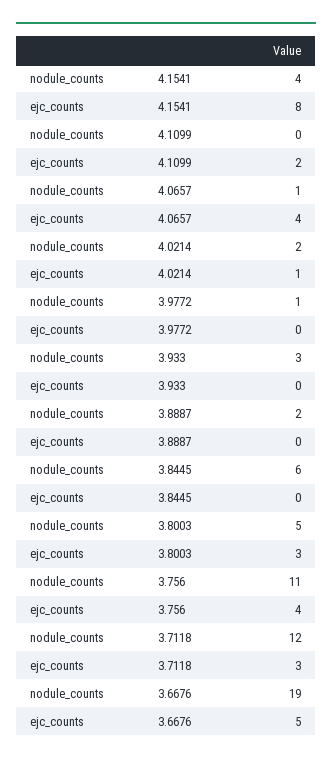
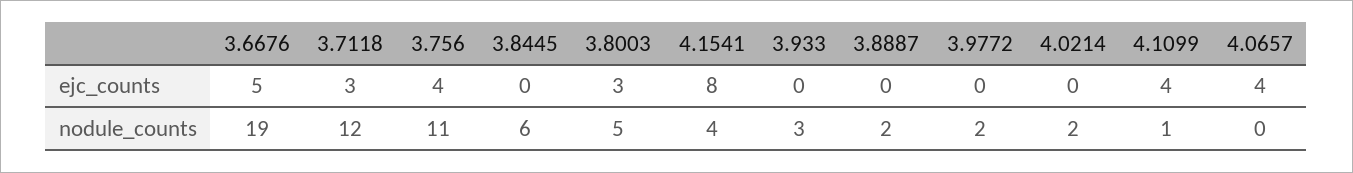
  {
    "nodule_counts": {
      "4.1541": 4,
-     "4.1099": 0,
+     "4.1099": 1,
-     "4.0657": 1,
+     "4.0657": 0,
      "4.0214": 2,
-     "3.9772": 1,
+     "3.9772": 2,
      "3.933": 3,
      "3.8887": 2,
      "3.8445": 6,
      "3.8003": 5,
      "3.756": 11,
      "3.7118": 12,
      "3.6676": 19
    },
    "ejc_counts": {
      "4.1541": 8,
-     "4.1099": 2,
+     "4.1099": 4,
      "4.0657": 4,
-     "4.0214": 1,
+     "4.0214": 0,
      "3.9772": 0,
      "3.933": 0,
      "3.8887": 0,
      "3.8445": 0,
      "3.8003": 3,
      "3.756": 4,
      "3.7118": 3,
      "3.6676": 5
    }
  }

